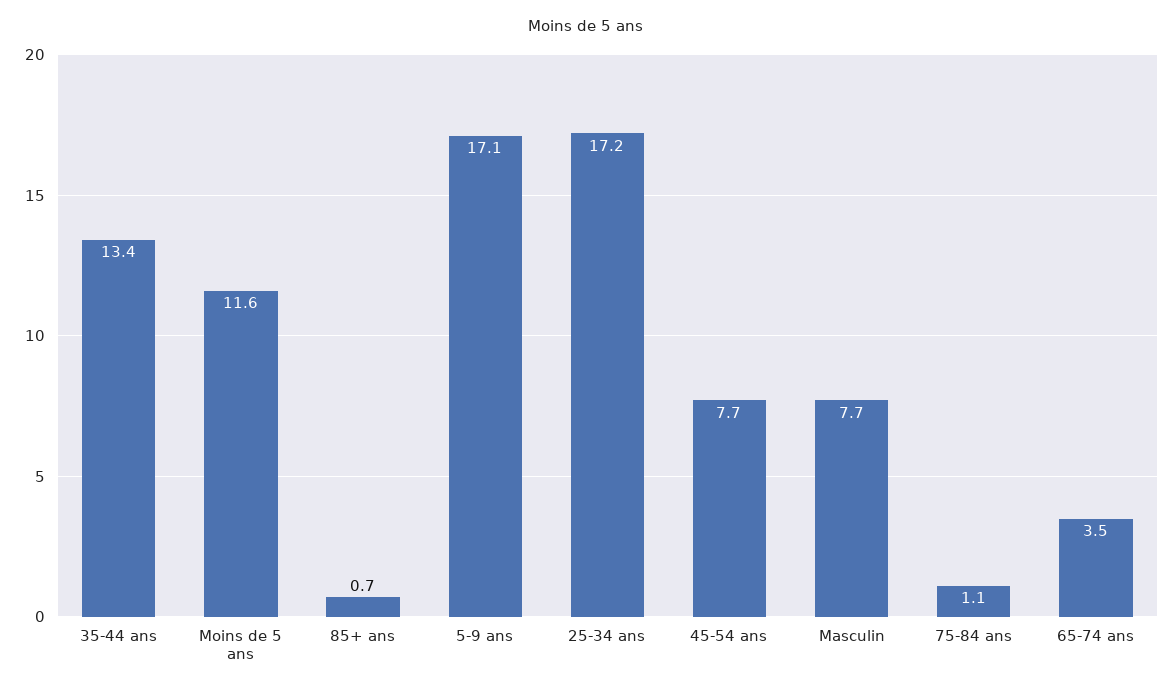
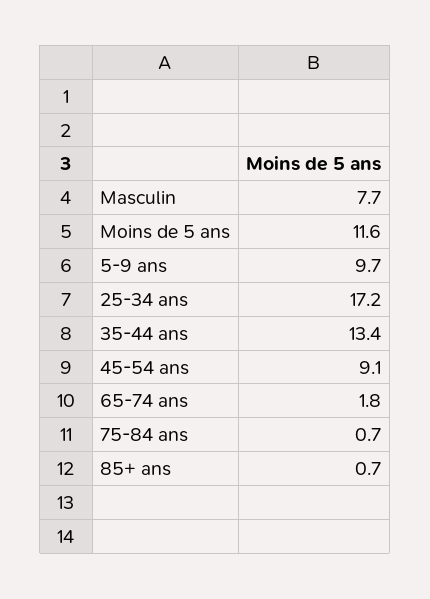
  {
    "35-44 ans": 13.4,
    "Moins de 5 ans": 11.6,
    "85+ ans": 0.7,
-   "5-9 ans": 17.1,
+   "5-9 ans": 9.7,
    "25-34 ans": 17.2,
-   "45-54 ans": 7.7,
+   "45-54 ans": 9.1,
    "Masculin": 7.7,
-   "75-84 ans": 1.1,
+   "75-84 ans": 0.7,
-   "65-74 ans": 3.5
+   "65-74 ans": 1.8
  }

